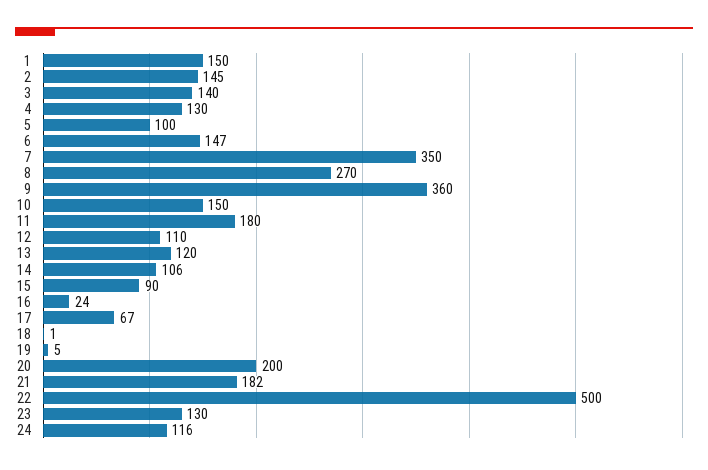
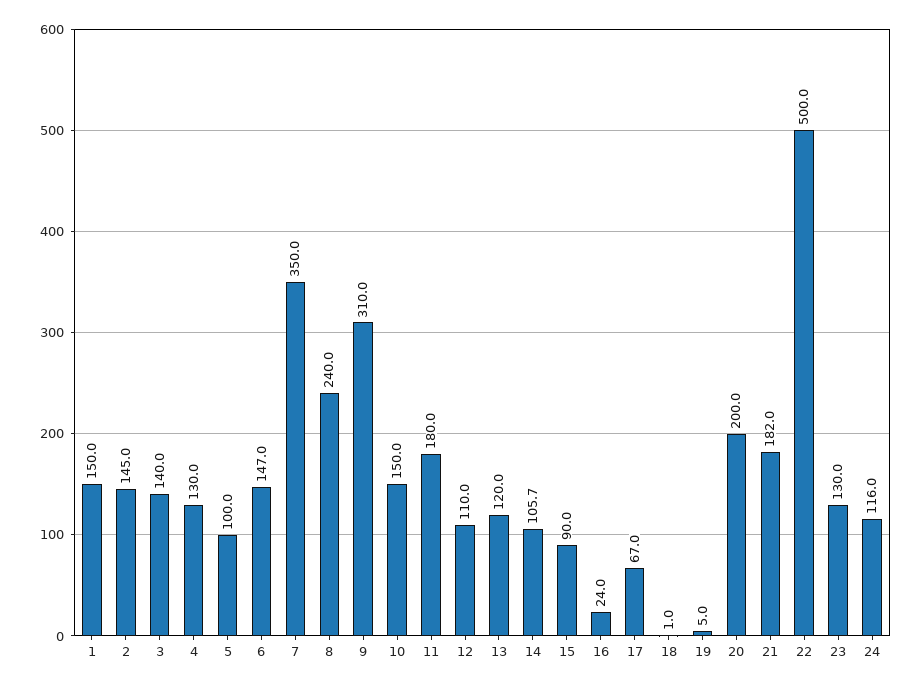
  {
    "1": 150,
    "2": 145,
    "3": 140,
    "4": 130,
    "5": 100,
    "6": 147,
    "7": 350,
-   "8": 270,
+   "8": 240,
-   "9": 360,
+   "9": 310,
    "10": 150,
    "11": 180,
    "12": 110,
    "13": 120,
    "14": 105.7,
    "15": 90,
    "16": 24,
    "17": 67,
    "18": 1,
    "19": 5,
    "20": 200,
    "21": 182,
    "22": 500,
    "23": 130,
    "24": 116
  }

